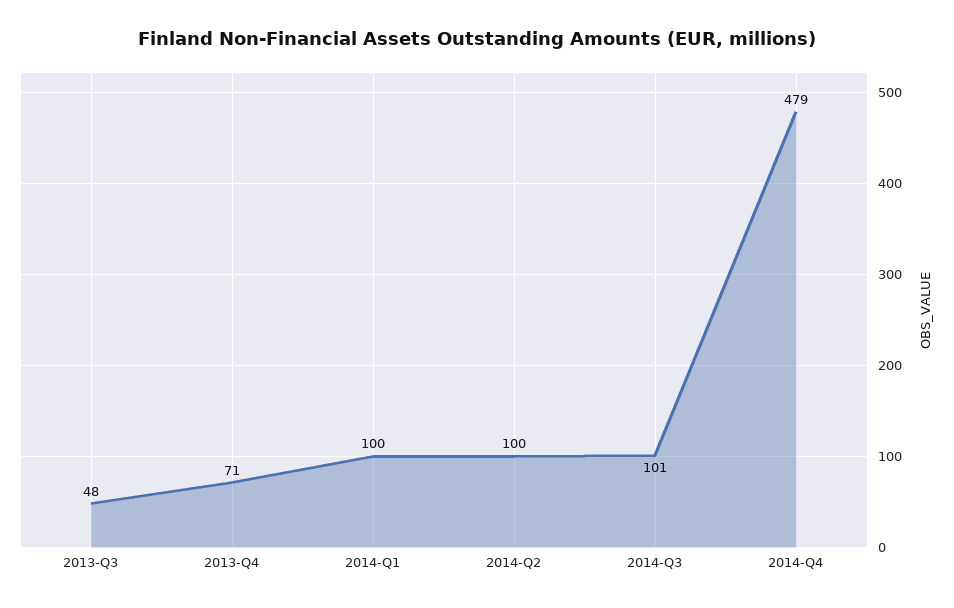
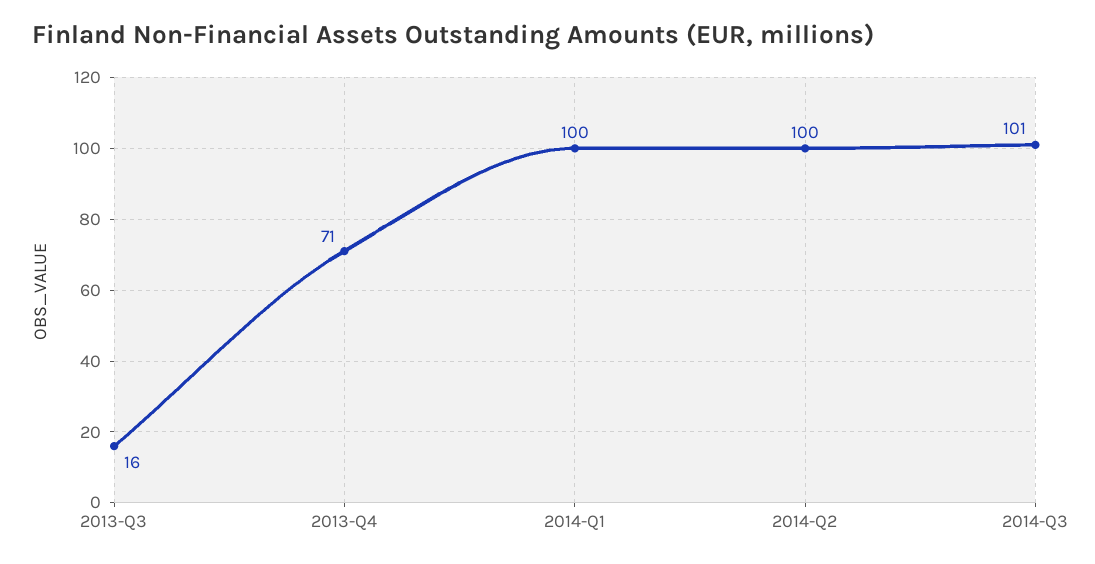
  {
-   "2013-Q3": 48,
+   "2013-Q3": 16,
    "2013-Q4": 71,
    "2014-Q1": 100,
    "2014-Q2": 100,
-   "2014-Q3": 101,
+   "2014-Q3": 101
-   "2014-Q4": 479
  }

